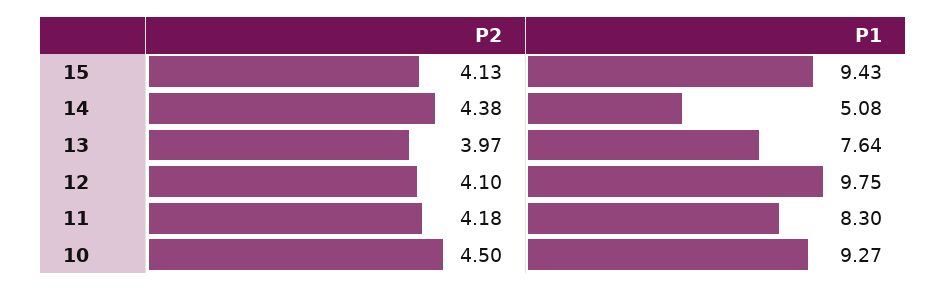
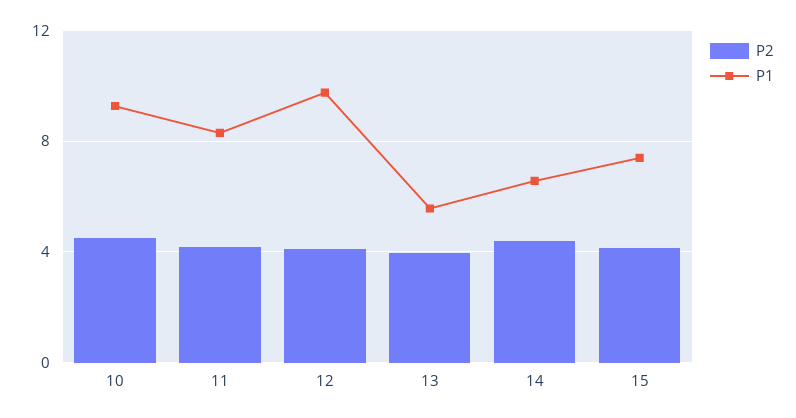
  {
    "P2": {
      "15": 4.13,
      "14": 4.38,
      "13": 3.97,
      "12": 4.1,
      "11": 4.18,
      "10": 4.5
    },
    "P1": {
-     "15": 9.43,
+     "15": 7.5,
-     "14": 5.08,
+     "14": 6.5,
-     "13": 7.64,
+     "13": 5.5,
      "12": 9.75,
      "11": 8.3,
      "10": 9.27
    }
  }

